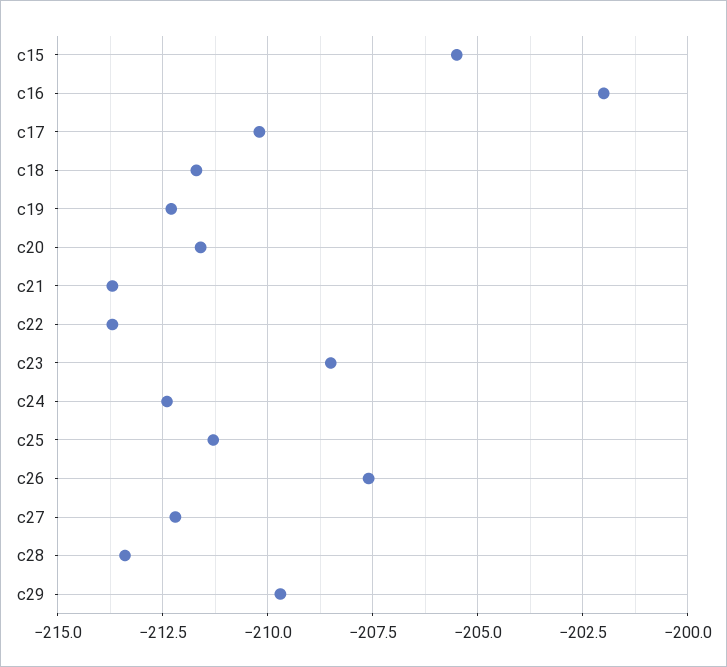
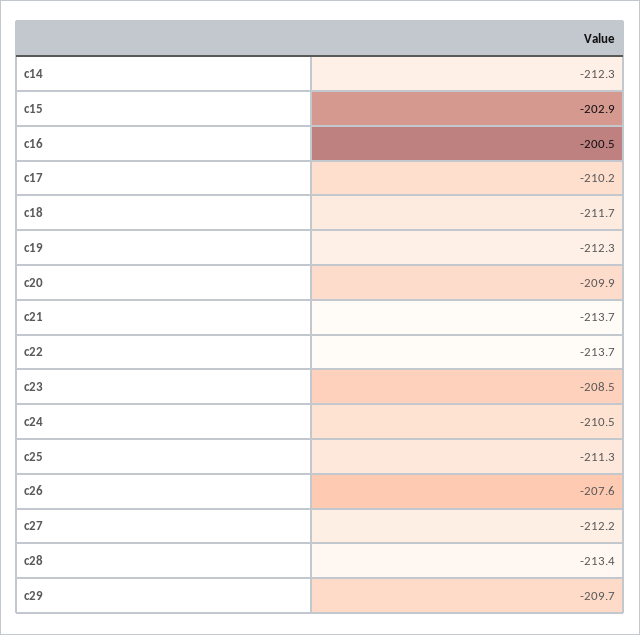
  {
-   "c15": -205.5,
+   "c15": -202.9,
-   "c16": -202,
+   "c16": -200.5,
    "c17": -210.2,
    "c18": -211.7,
    "c19": -212.3,
-   "c20": -211.5,
+   "c20": -209.9,
    "c21": -213.7,
    "c22": -213.7,
    "c23": -208.5,
-   "c24": -212.5,
+   "c24": -210.5,
    "c25": -211.3,
    "c26": -207.6,
    "c27": -212.2,
    "c28": -213.4,
-   "c29": -209.7
+   "c29": -209.7,
+   "c14": -212.3
  }

